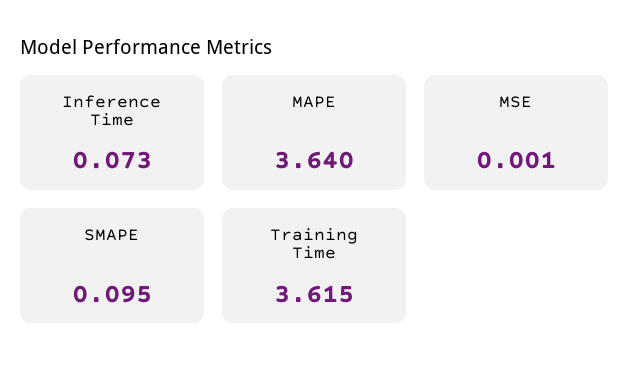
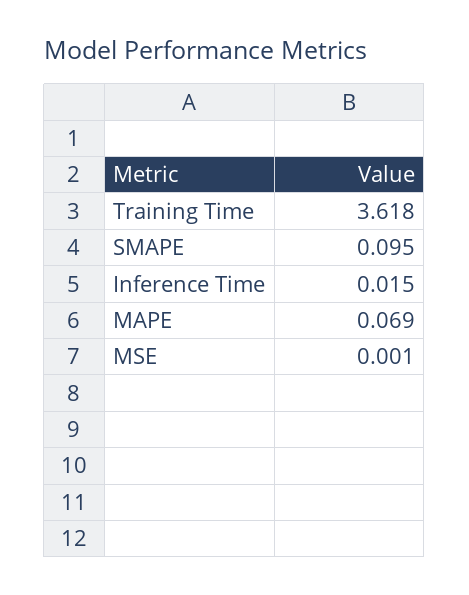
  {
-   "Inference Time": 0.073,
+   "Inference Time": 0.015,
-   "MAPE": 3.64,
+   "MAPE": 0.069,
    "MSE": 0.001,
    "SMAPE": 0.095,
-   "Training Time": 3.615
+   "Training Time": 3.618
  }

